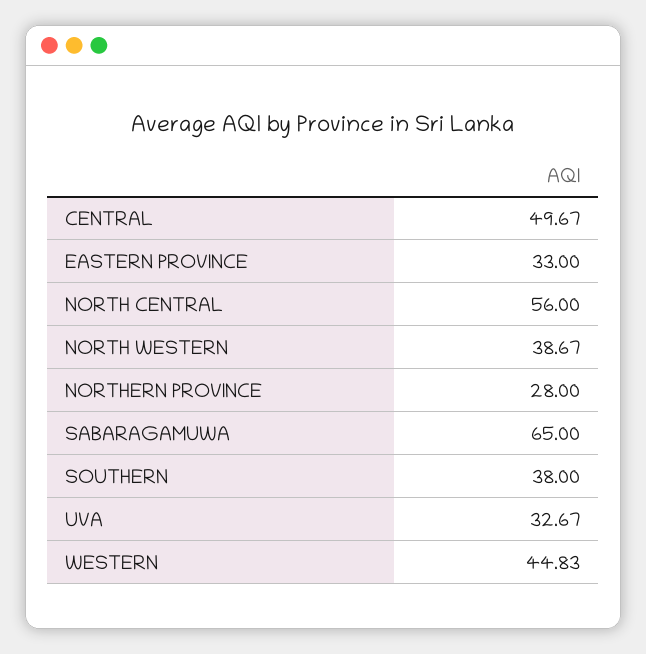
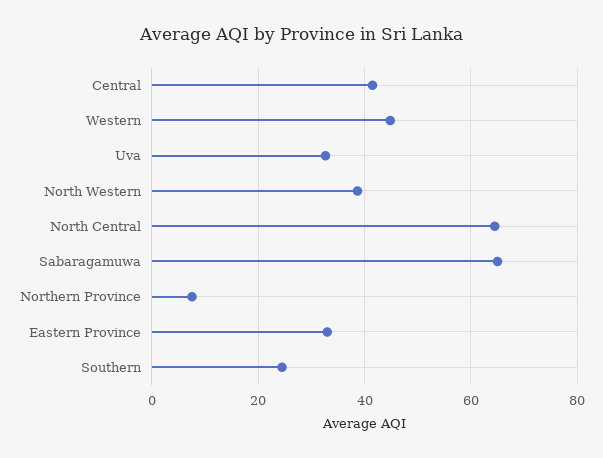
  {
-   "CENTRAL": 49.67,
+   "CENTRAL": 42,
    "EASTERN PROVINCE": 33,
-   "NORTH CENTRAL": 56,
+   "NORTH CENTRAL": 64,
    "NORTH WESTERN": 38.67,
-   "NORTHERN PROVINCE": 28,
+   "NORTHERN PROVINCE": 8,
    "SABARAGAMUWA": 65,
-   "SOUTHERN": 38,
+   "SOUTHERN": 24,
    "UVA": 32.67,
    "WESTERN": 44.83
  }

